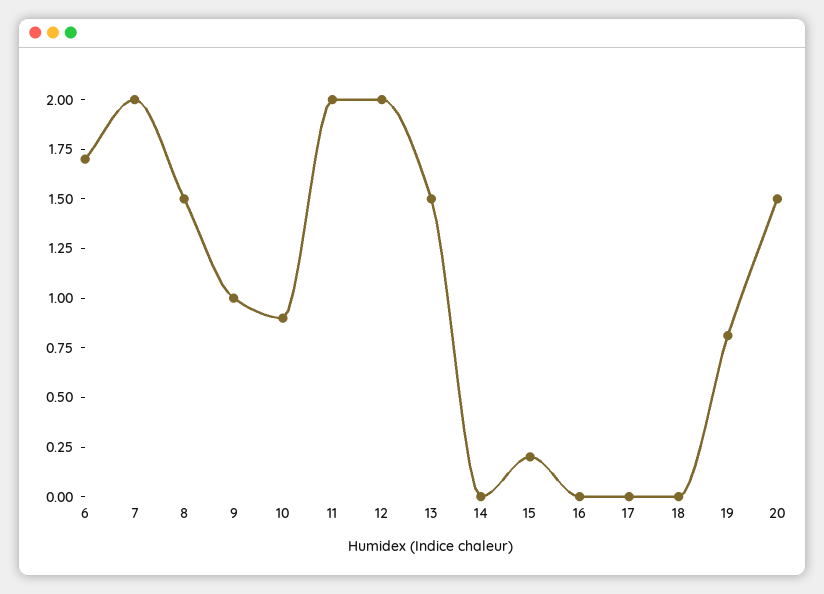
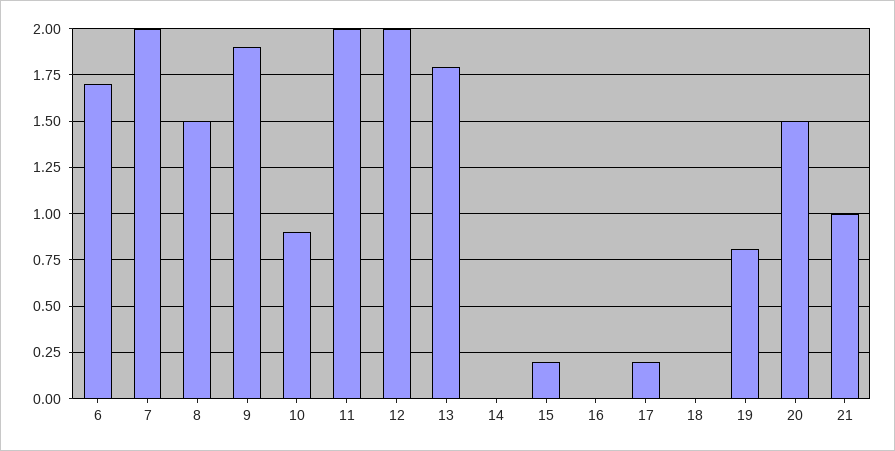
  {
    "6": 1.7,
    "7": 2,
    "8": 1.5,
-   "9": 1,
+   "9": 1.9,
    "10": 0.9,
    "11": 2,
    "12": 2,
-   "13": 1.5,
+   "13": 1.8,
    "14": 0,
    "15": 0.2,
    "16": 0,
-   "17": 0,
+   "17": 0.2,
    "18": 0,
    "19": 0.8,
-   "20": 1.5
+   "20": 1.5,
+   "21": 1
  }

